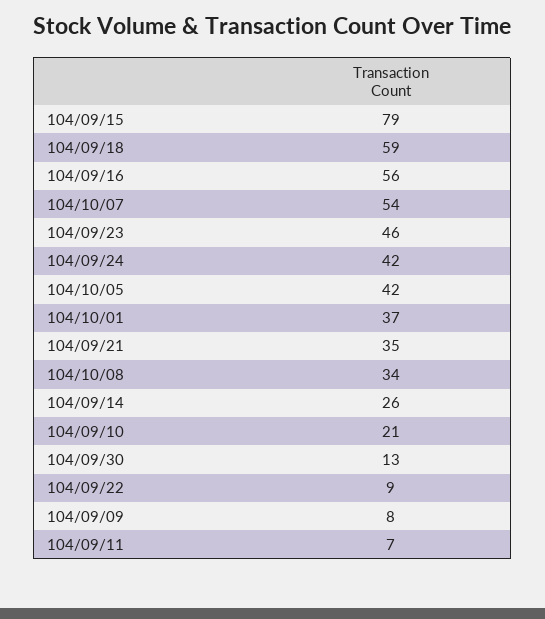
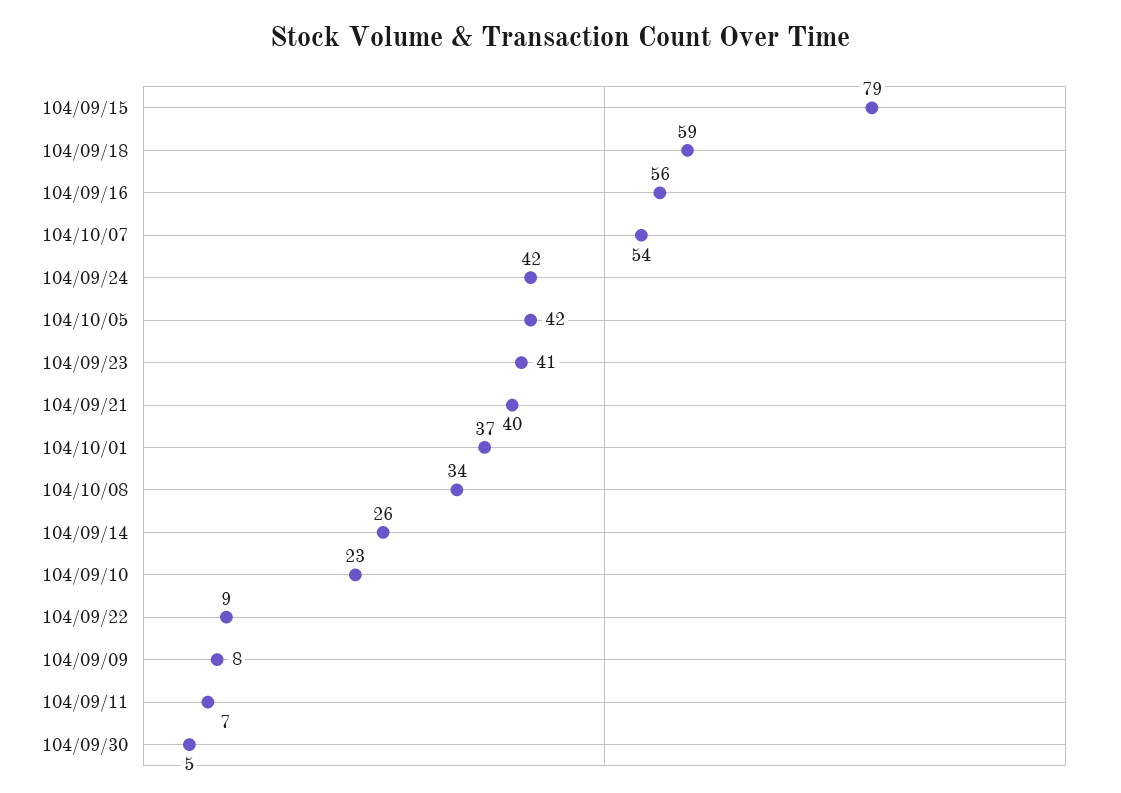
  {
    "104/09/15": 79,
    "104/09/18": 59,
    "104/09/16": 56,
    "104/10/07": 54,
-   "104/09/23": 46,
+   "104/09/23": 41,
    "104/09/24": 42,
    "104/10/05": 42,
    "104/10/01": 37,
-   "104/09/21": 35,
+   "104/09/21": 40,
    "104/10/08": 34,
    "104/09/14": 26,
-   "104/09/10": 21,
+   "104/09/10": 23,
-   "104/09/30": 13,
+   "104/09/30": 5,
    "104/09/22": 9,
    "104/09/09": 8,
    "104/09/11": 7
  }

